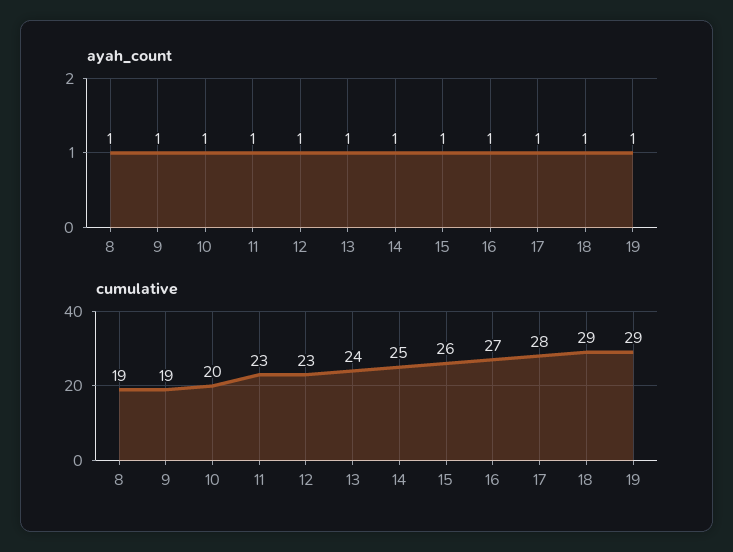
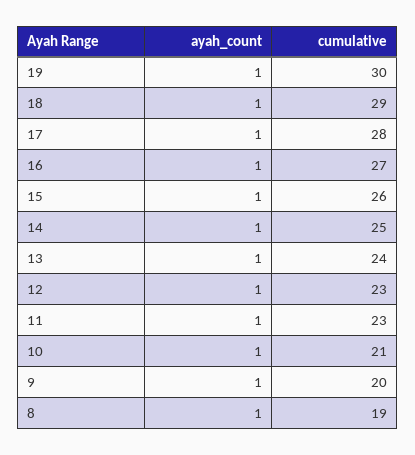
  {
    "ayah_count": {
      "8": 1,
      "9": 1,
      "10": 1,
      "11": 1,
      "12": 1,
      "13": 1,
      "14": 1,
      "15": 1,
      "16": 1,
      "17": 1,
      "18": 1,
      "19": 1
    },
    "cumulative": {
      "8": 19,
-     "9": 19,
+     "9": 20,
-     "10": 20,
+     "10": 21,
      "11": 23,
      "12": 23,
      "13": 24,
      "14": 25,
      "15": 26,
      "16": 27,
      "17": 28,
      "18": 29,
-     "19": 29
+     "19": 30
    }
  }

